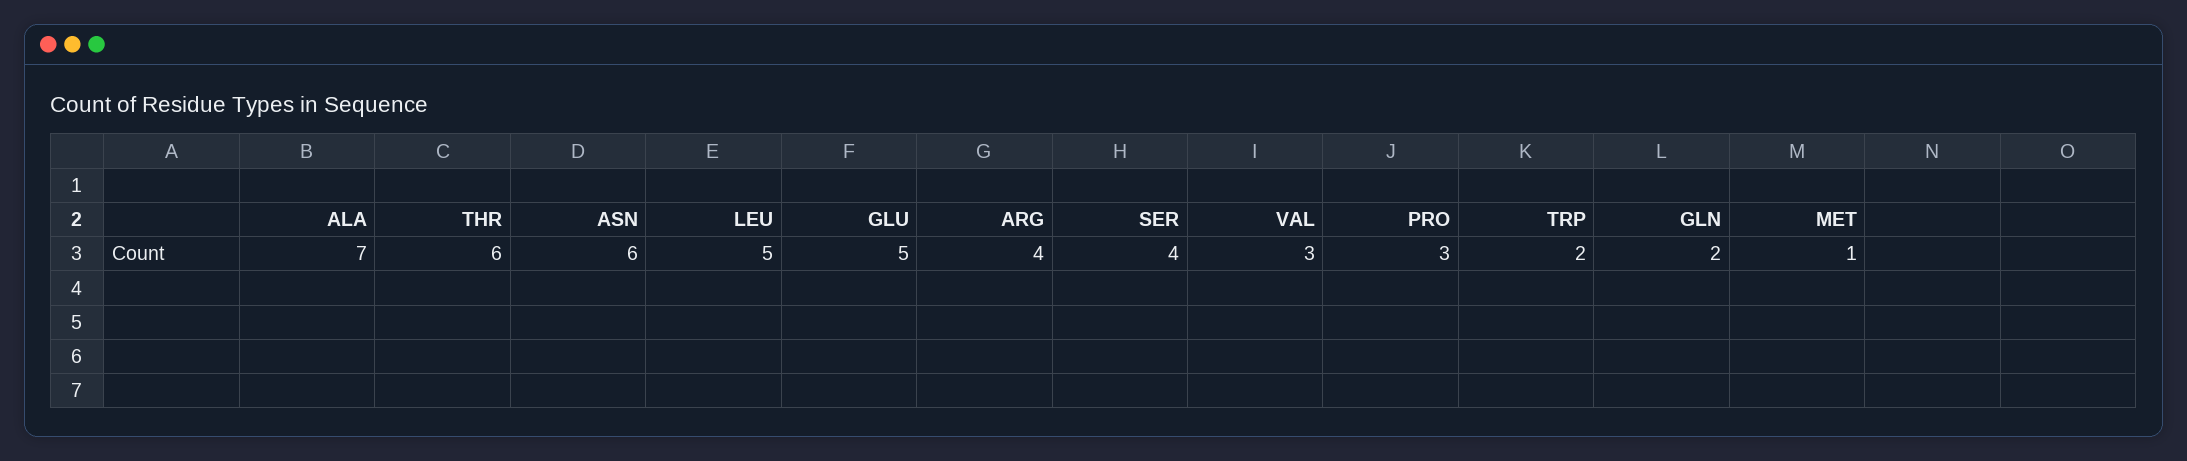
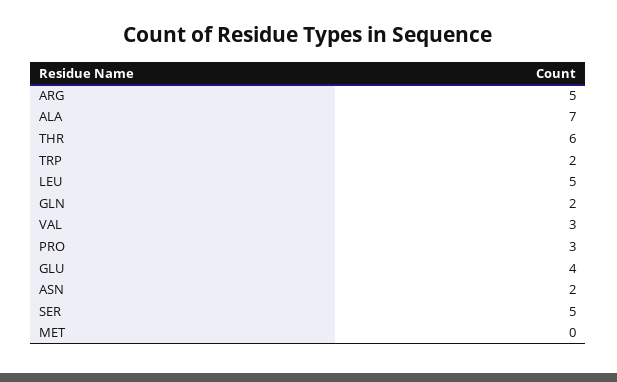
  {
    "ALA": 7,
    "THR": 6,
-   "ASN": 6,
+   "ASN": 2,
    "LEU": 5,
-   "GLU": 5,
+   "GLU": 4,
-   "ARG": 4,
+   "ARG": 5,
-   "SER": 4,
+   "SER": 5,
    "VAL": 3,
    "PRO": 3,
    "TRP": 2,
    "GLN": 2,
-   "MET": 1
+   "MET": 0
  }

